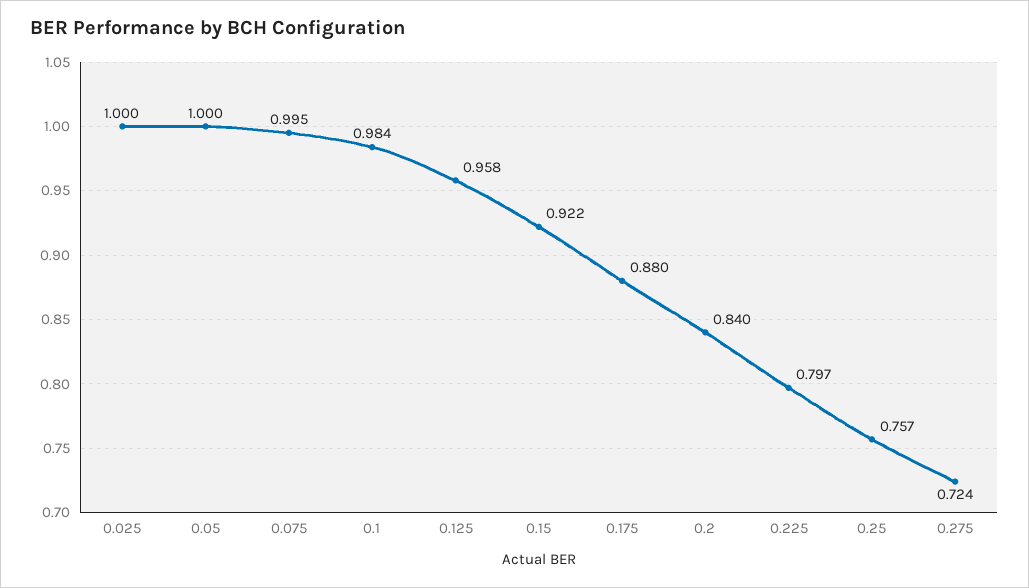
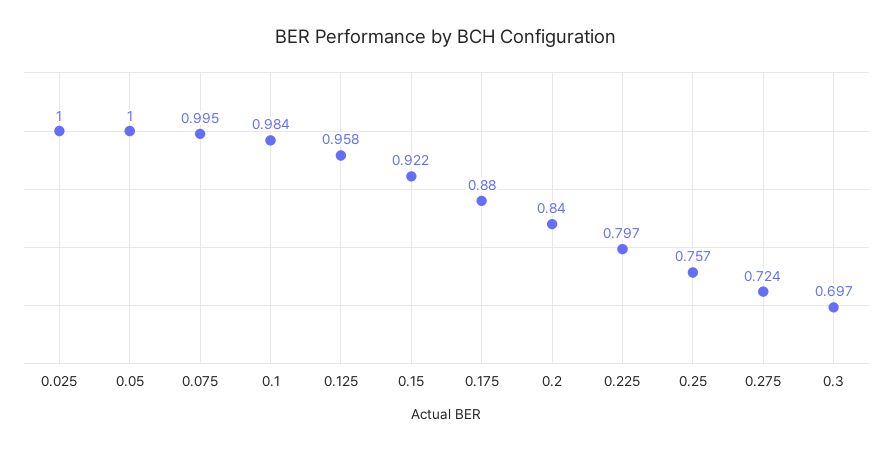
  {
    "0.025": 1,
    "0.05": 1,
    "0.075": 0.995,
    "0.1": 0.984,
    "0.125": 0.958,
    "0.15": 0.922,
    "0.175": 0.88,
    "0.2": 0.84,
    "0.225": 0.797,
    "0.25": 0.757,
-   "0.275": 0.724
+   "0.275": 0.724,
+   "0.3": 0.697
  }

